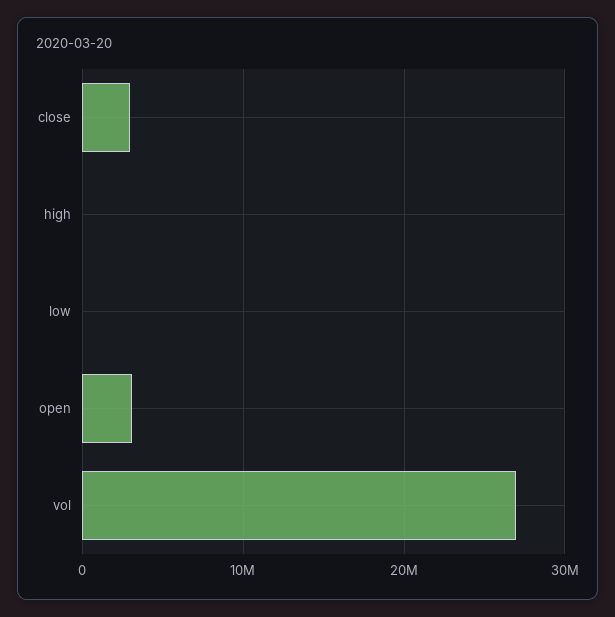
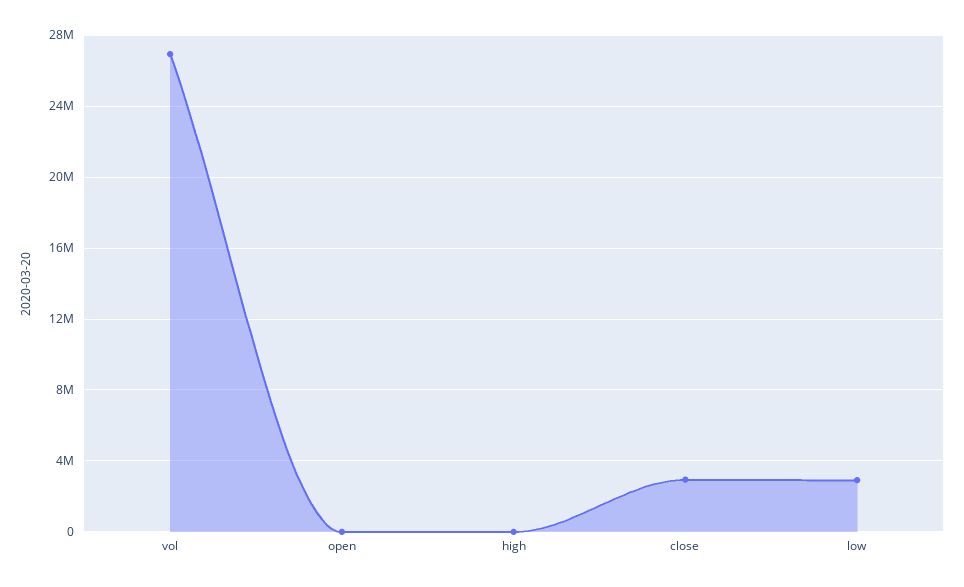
  {
    "close": 3000000,
    "high": 0,
-   "low": 0,
+   "low": 3000000,
-   "open": 3000000,
+   "open": 0,
    "vol": 27000000
  }

